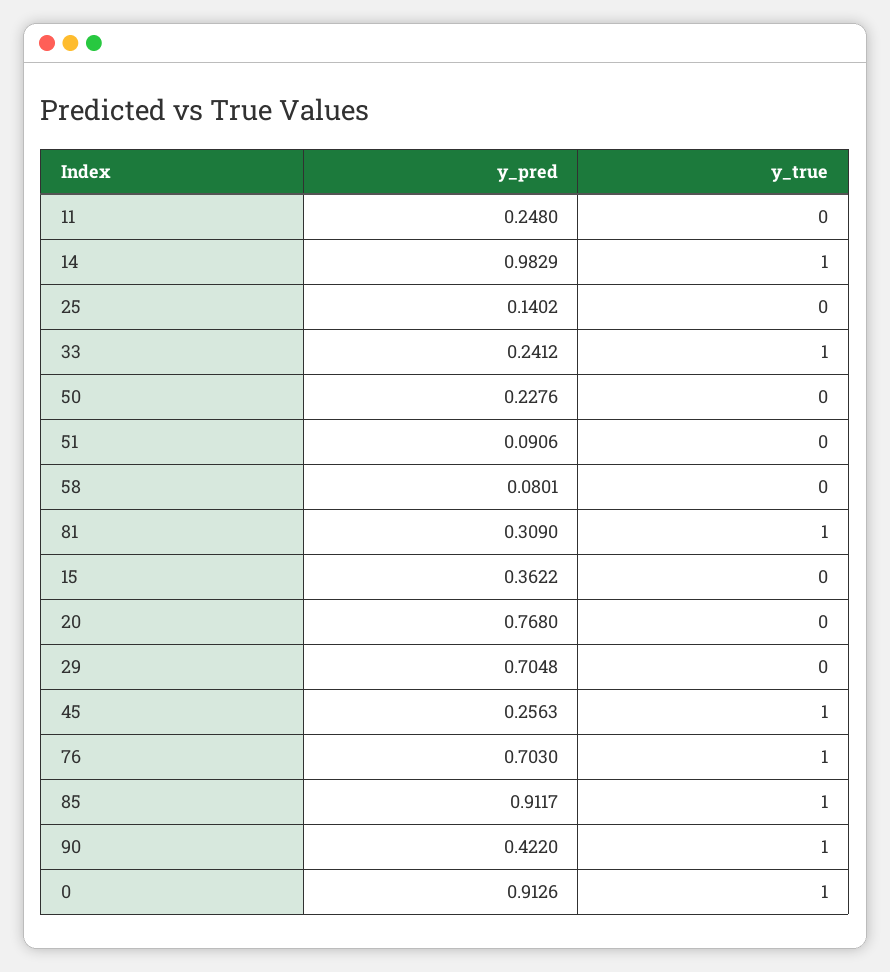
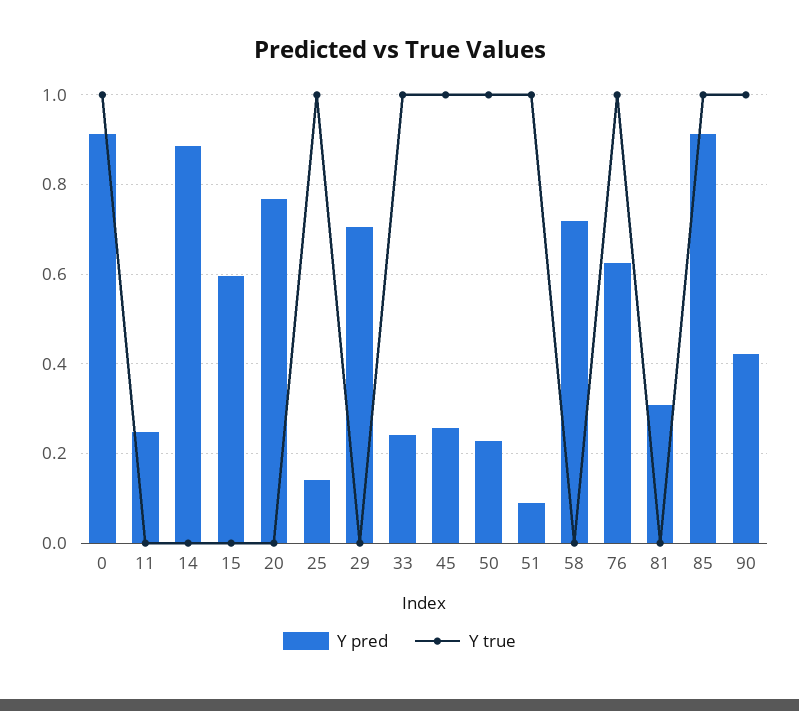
  {
    "y_pred": {
      "11": 0.248,
-     "14": 0.9829,
+     "14": 0.88,
      "25": 0.1402,
      "33": 0.2412,
      "50": 0.2276,
      "51": 0.0906,
-     "58": 0.0801,
+     "58": 0.72,
      "81": 0.309,
-     "15": 0.3622,
+     "15": 0.6,
      "20": 0.768,
      "29": 0.7048,
      "45": 0.2563,
-     "76": 0.703,
+     "76": 0.62,
      "85": 0.9117,
      "90": 0.422,
      "0": 0.9126
    },
    "y_true": {
      "11": 0,
-     "14": 1,
+     "14": 0,
-     "25": 0,
+     "25": 1,
      "33": 1,
-     "50": 0,
+     "50": 1,
-     "51": 0,
+     "51": 1,
      "58": 0,
-     "81": 1,
+     "81": 0,
      "15": 0,
      "20": 0,
      "29": 0,
      "45": 1,
      "76": 1,
      "85": 1,
      "90": 1,
      "0": 1
    }
  }

